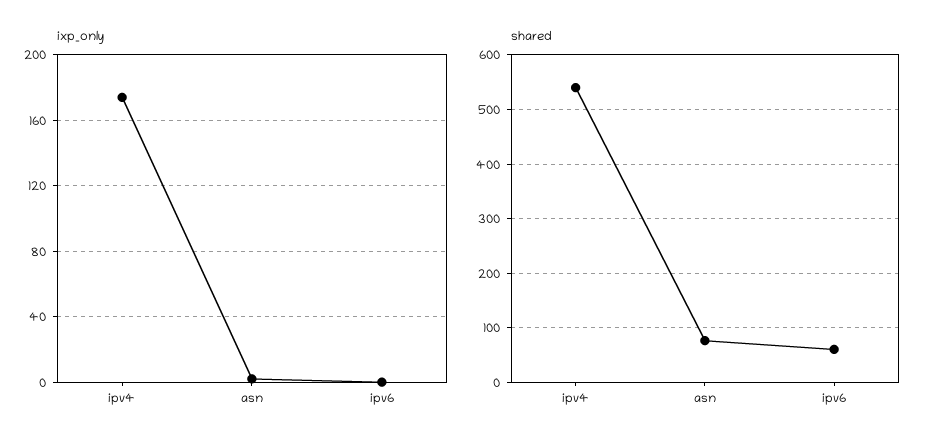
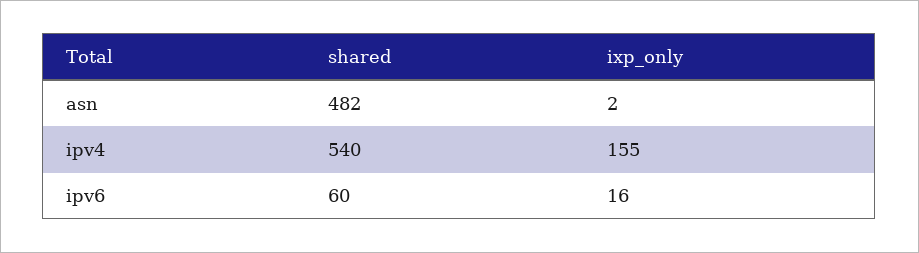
  {
    "ixp_only": {
-     "ipv4": 175,
+     "ipv4": 155,
      "asn": 2,
-     "ipv6": 0
+     "ipv6": 16
    },
    "shared": {
      "ipv4": 540,
-     "asn": 80,
+     "asn": 482,
      "ipv6": 60
    }
  }

